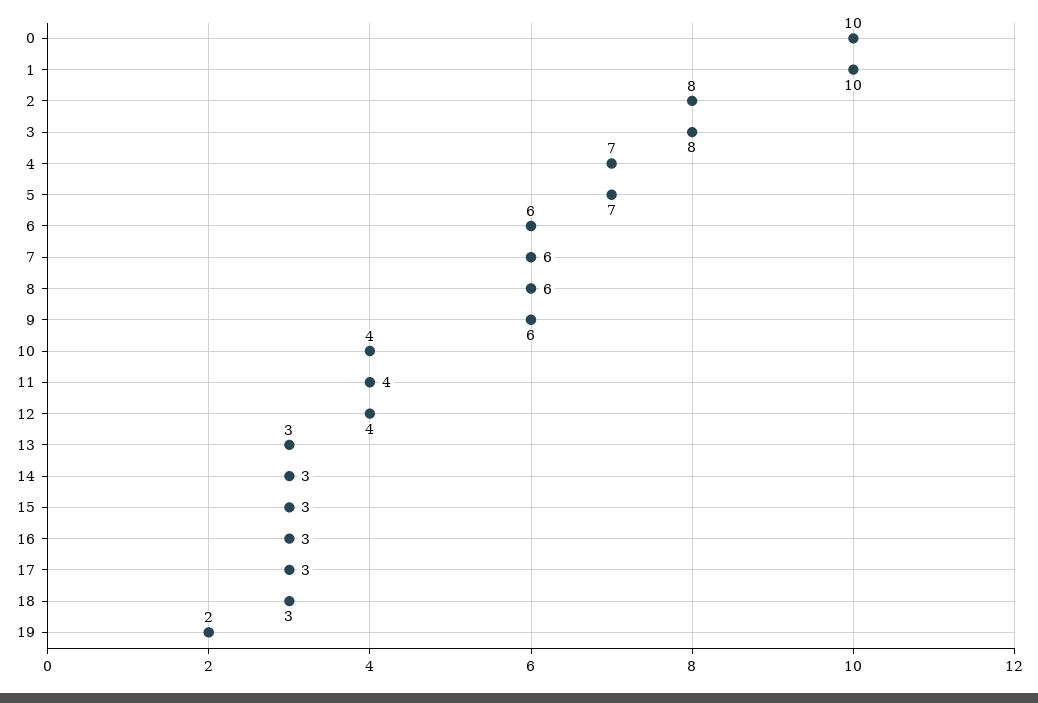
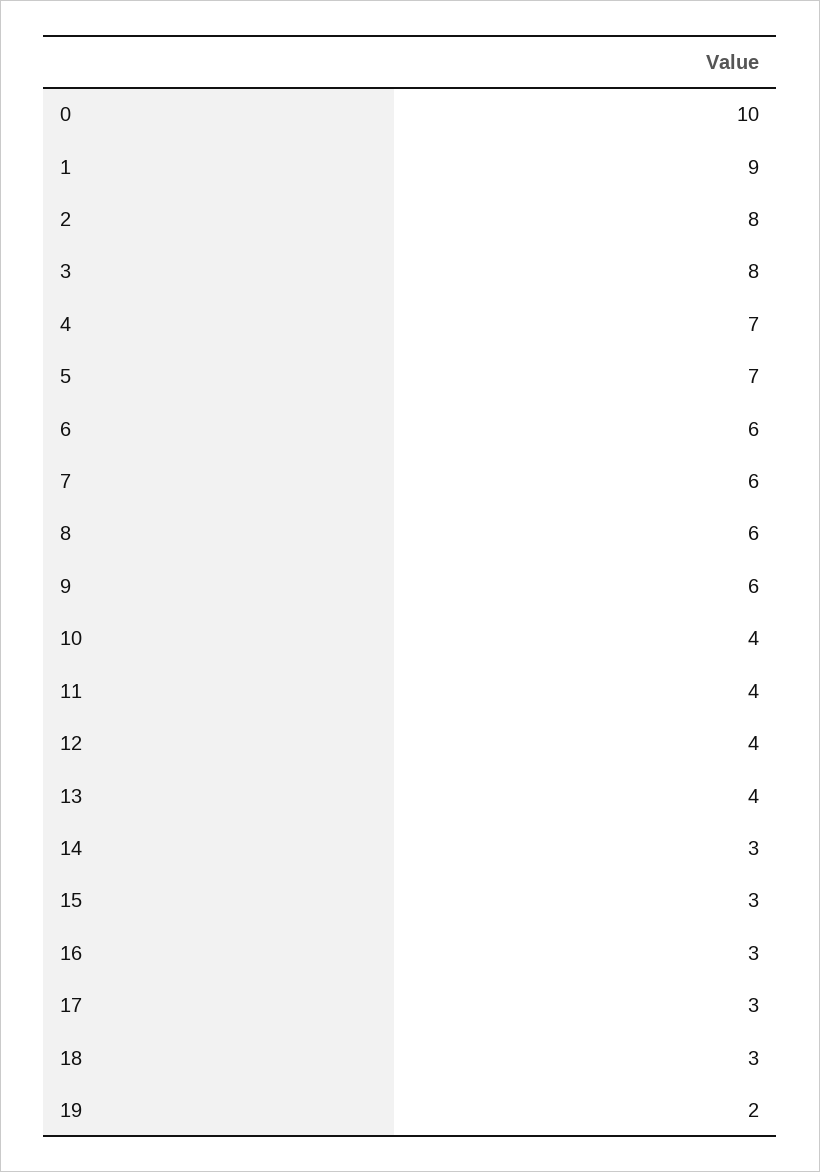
  {
    "0": 10,
-   "1": 10,
+   "1": 9,
    "2": 8,
    "3": 8,
    "4": 7,
    "5": 7,
    "6": 6,
    "7": 6,
    "8": 6,
    "9": 6,
    "10": 4,
    "11": 4,
    "12": 4,
-   "13": 3,
+   "13": 4,
    "14": 3,
    "15": 3,
    "16": 3,
    "17": 3,
    "18": 3,
    "19": 2
  }

